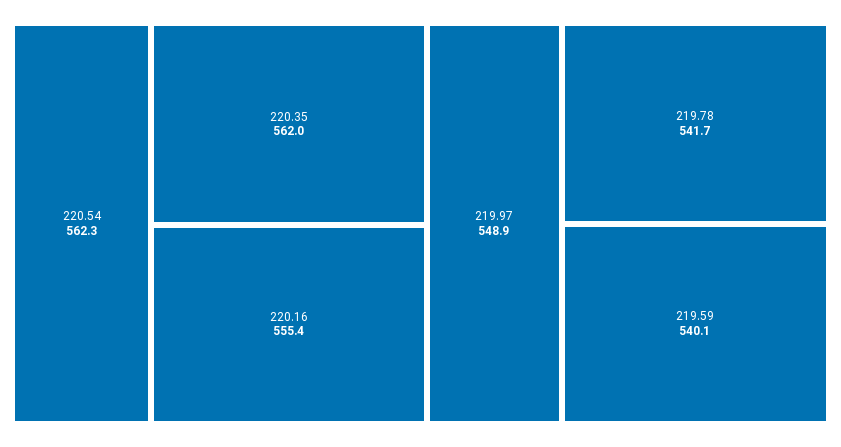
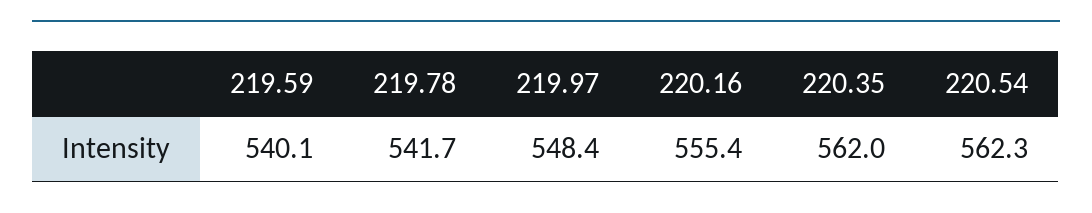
  {
    "220.54": 562.3,
    "220.35": 562,
    "220.16": 555.4,
-   "219.97": 548.9,
+   "219.97": 548.4,
    "219.78": 541.7,
    "219.59": 540.1
  }

